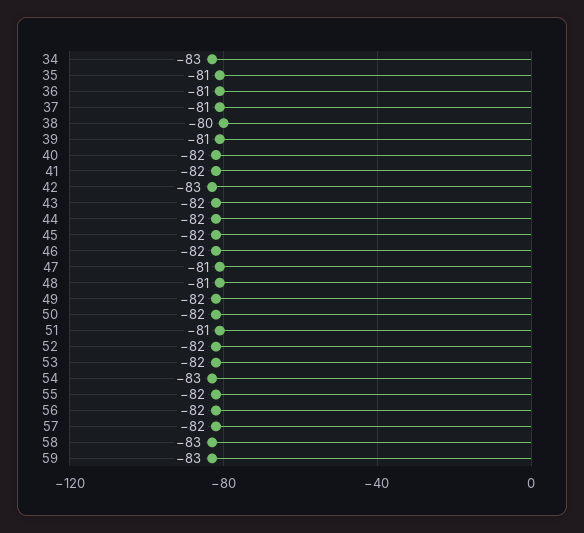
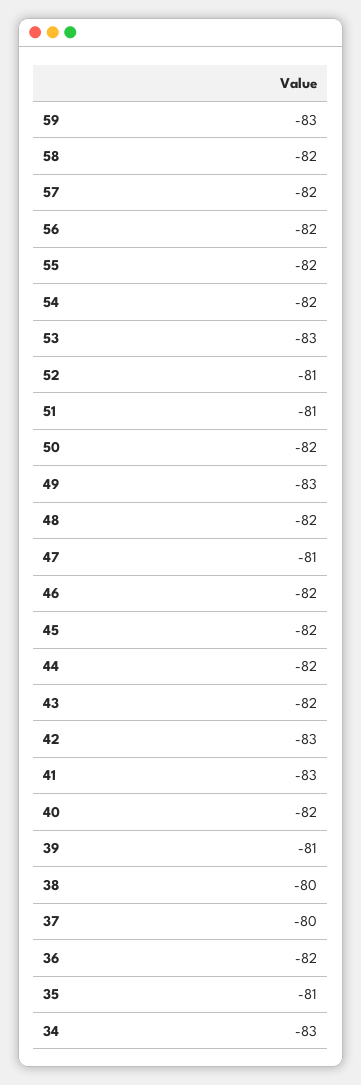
  {
    "34": -83,
    "35": -81,
-   "36": -81,
+   "36": -82,
-   "37": -81,
+   "37": -80,
    "38": -80,
    "39": -81,
    "40": -82,
-   "41": -82,
+   "41": -83,
    "42": -83,
    "43": -82,
    "44": -82,
    "45": -82,
    "46": -82,
    "47": -81,
-   "48": -81,
+   "48": -82,
-   "49": -82,
+   "49": -83,
    "50": -82,
    "51": -81,
-   "52": -82,
+   "52": -81,
-   "53": -82,
+   "53": -83,
-   "54": -83,
+   "54": -82,
    "55": -82,
    "56": -82,
    "57": -82,
-   "58": -83,
+   "58": -82,
    "59": -83
  }

